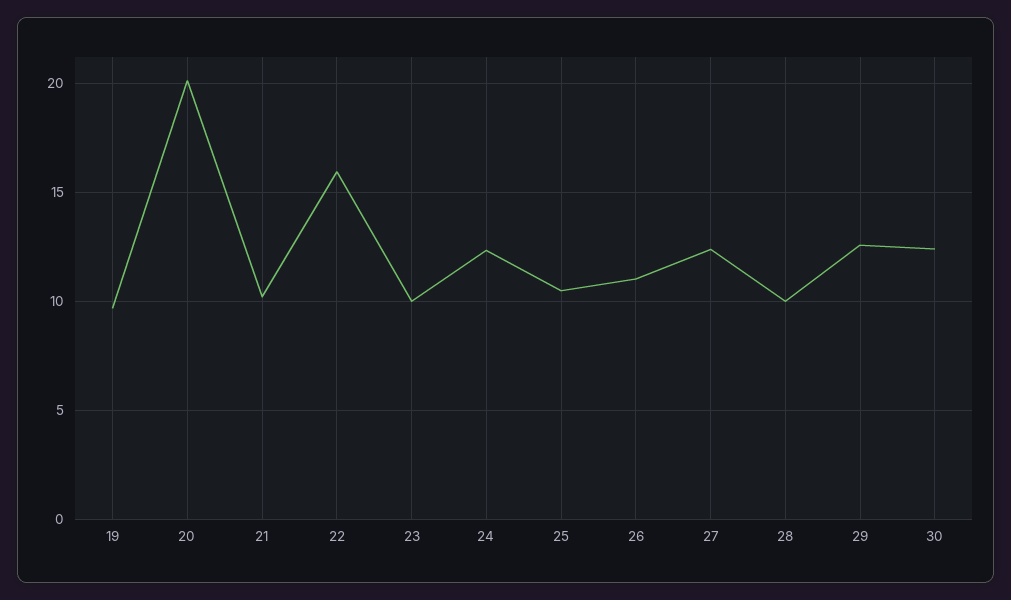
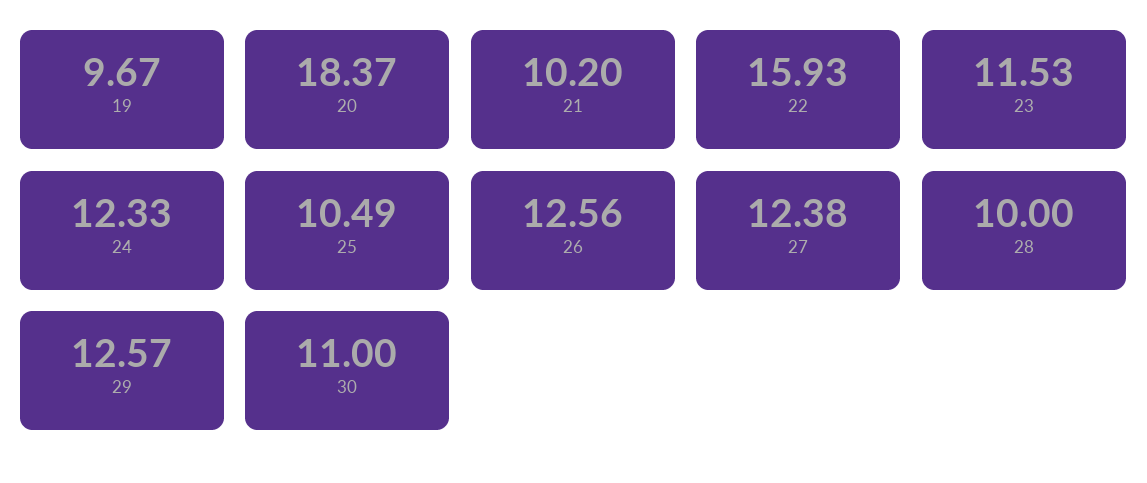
  {
    "19": 9.67,
-   "20": 20,
+   "20": 18.37,
    "21": 10.2,
    "22": 15.93,
-   "23": 10,
+   "23": 11.53,
    "24": 12.33,
    "25": 10.49,
-   "26": 11,
+   "26": 12.56,
    "27": 12.38,
    "28": 10,
    "29": 12.57,
-   "30": 12.5
+   "30": 11
  }

